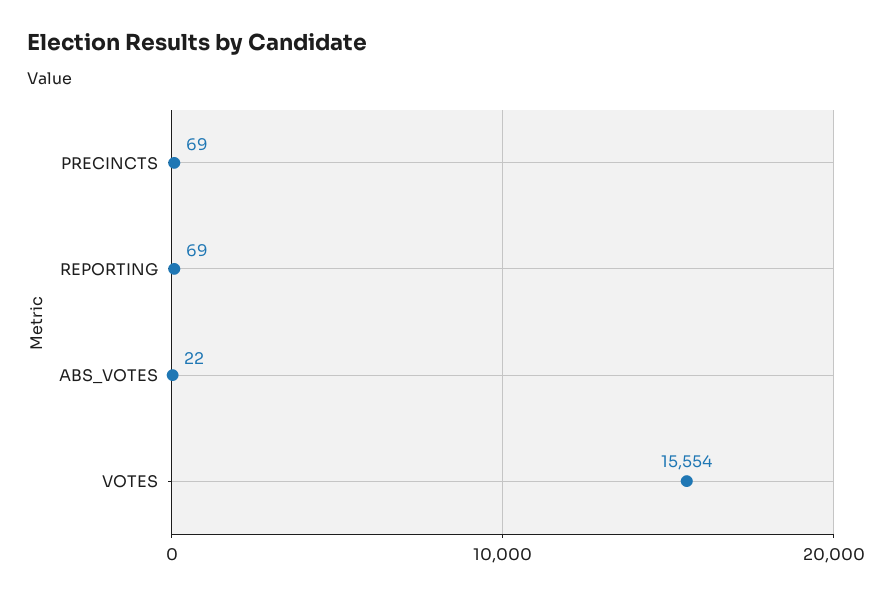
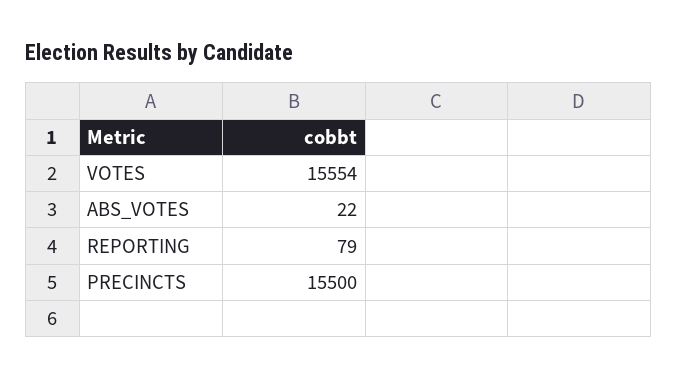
  {
-   "PRECINCTS": 69,
+   "PRECINCTS": 15500,
-   "REPORTING": 69,
+   "REPORTING": 79,
    "ABS_VOTES": 22,
    "VOTES": 15554
  }

